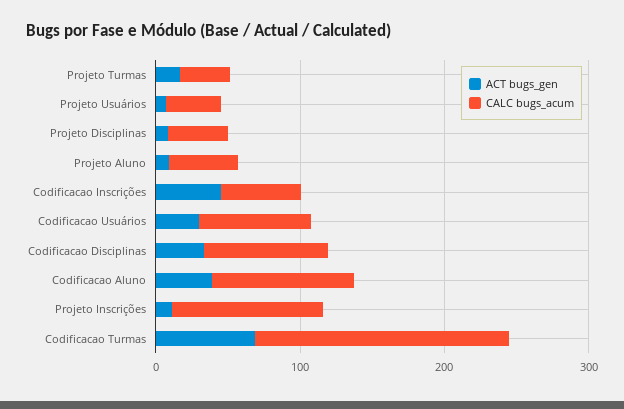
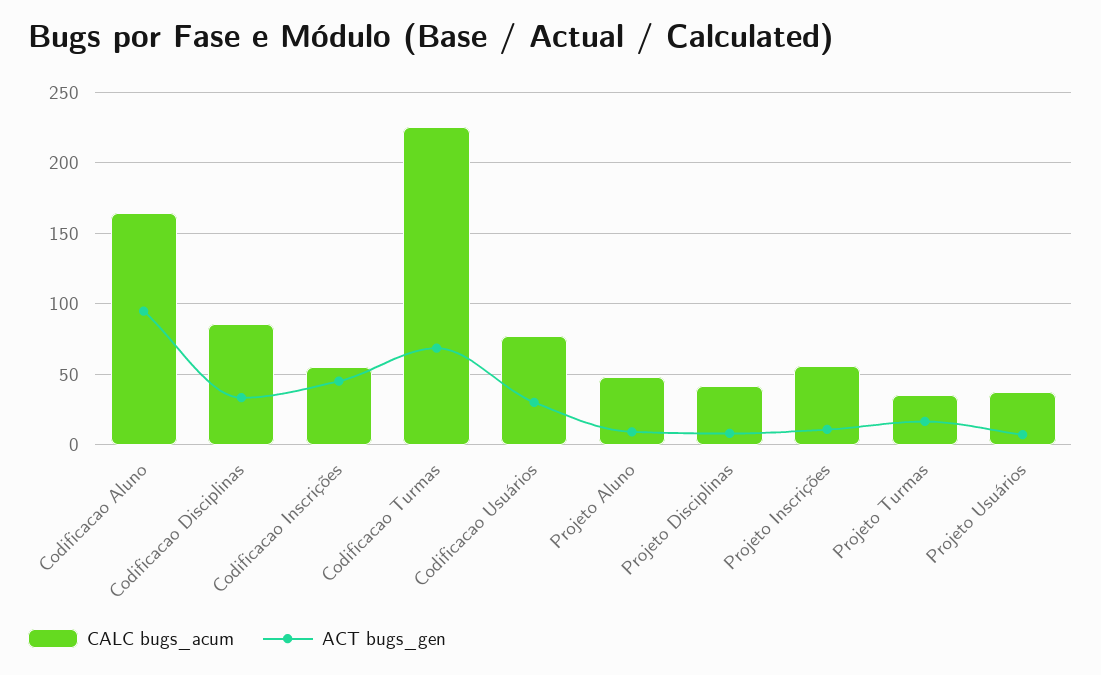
  {
    "ACT bugs_gen": {
      "Projeto Turmas": 15,
      "Projeto Usuários": 5,
      "Projeto Disciplinas": 10,
      "Projeto Aluno": 10,
      "Codificacao Inscrições": 45,
      "Codificacao Usuários": 30,
      "Codificacao Disciplinas": 35,
-     "Codificacao Aluno": 40,
+     "Codificacao Aluno": 95,
      "Projeto Inscrições": 10,
      "Codificacao Turmas": 70
    },
    "CALC bugs_acum": {
      "Projeto Turmas": 35,
      "Projeto Usuários": 40,
      "Projeto Disciplinas": 40,
      "Projeto Aluno": 50,
      "Codificacao Inscrições": 55,
      "Codificacao Usuários": 75,
      "Codificacao Disciplinas": 85,
-     "Codificacao Aluno": 100,
+     "Codificacao Aluno": 165,
-     "Projeto Inscrições": 100,
+     "Projeto Inscrições": 55,
-     "Codificacao Turmas": 180
+     "Codificacao Turmas": 225
    }
  }

